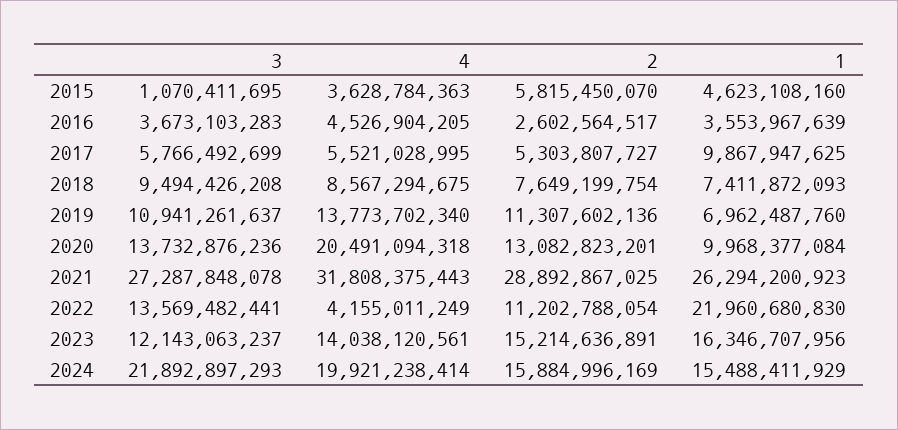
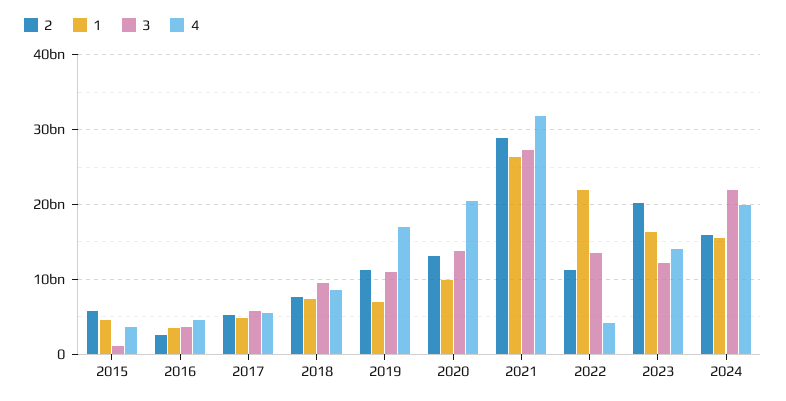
  {
    "3": {
      "2015": 1070411695,
      "2016": 3673103283,
      "2017": 5766492699,
      "2018": 9494426208,
      "2019": 10941261637,
      "2020": 13732876236,
      "2021": 27287848078,
      "2022": 13569482441,
      "2023": 12143063237,
      "2024": 21892897293
    },
    "4": {
      "2015": 3628784363,
      "2016": 4526904205,
      "2017": 5521028995,
      "2018": 8567294675,
-     "2019": 13773702340,
+     "2019": 17000000000,
      "2020": 20491094318,
      "2021": 31808375443,
      "2022": 4155011249,
      "2023": 14038120561,
      "2024": 19921238414
    },
    "2": {
      "2015": 5815450070,
      "2016": 2602564517,
      "2017": 5303807727,
      "2018": 7649199754,
      "2019": 11307602136,
      "2020": 13082823201,
      "2021": 28892867025,
      "2022": 11202788054,
-     "2023": 15214636891,
+     "2023": 20000000000,
      "2024": 15884996169
    },
    "1": {
      "2015": 4623108160,
      "2016": 3553967639,
-     "2017": 9867947625,
+     "2017": 5000000000,
      "2018": 7411872093,
      "2019": 6962487760,
      "2020": 9968377084,
      "2021": 26294200923,
      "2022": 21960680830,
      "2023": 16346707956,
      "2024": 15488411929
    }
  }

